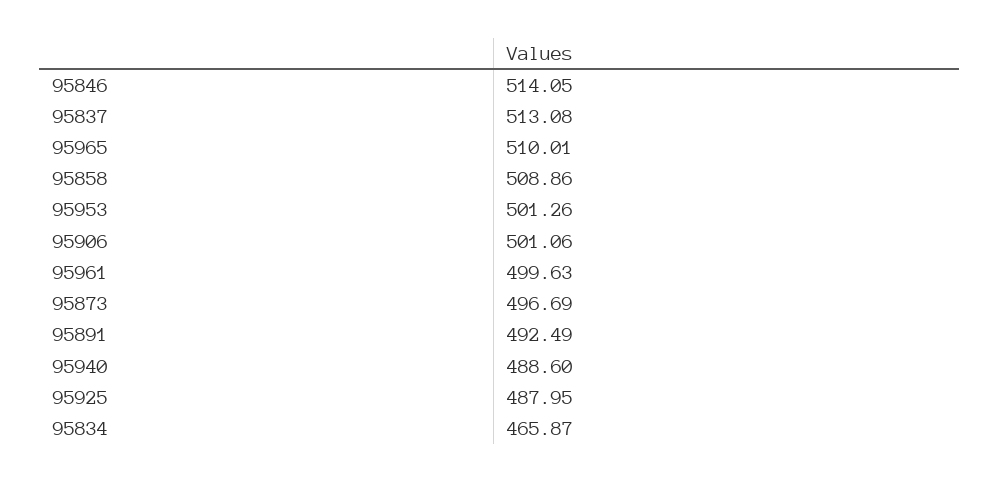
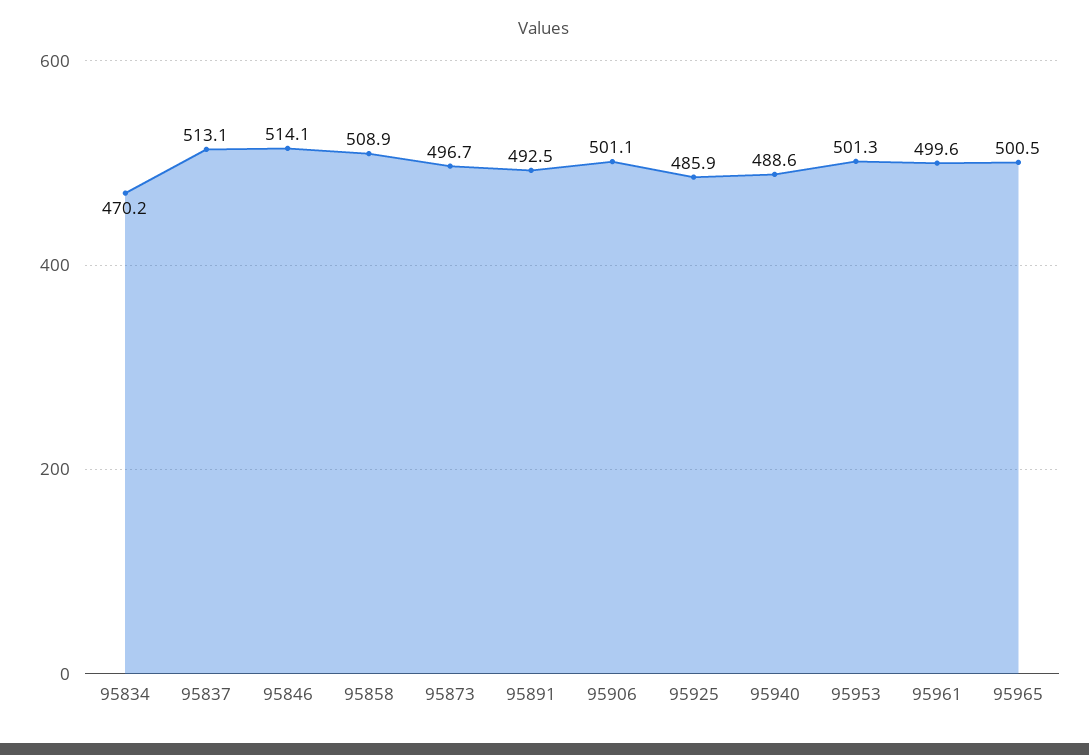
  {
    "95846": 514.05,
    "95837": 513.08,
-   "95965": 510.01,
+   "95965": 500.5,
    "95858": 508.86,
    "95953": 501.26,
    "95906": 501.06,
    "95961": 499.63,
    "95873": 496.69,
    "95891": 492.49,
    "95940": 488.6,
-   "95925": 487.95,
+   "95925": 485.9,
-   "95834": 465.87
+   "95834": 470.2
  }

